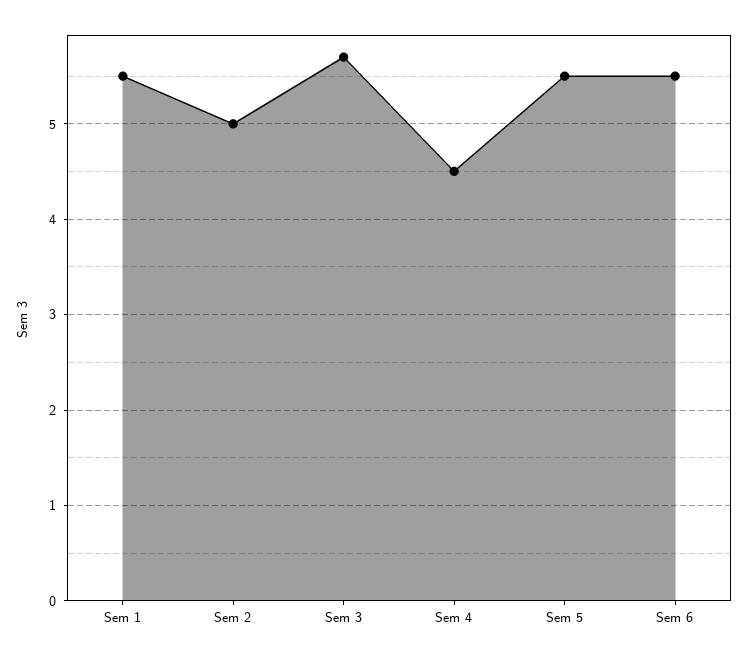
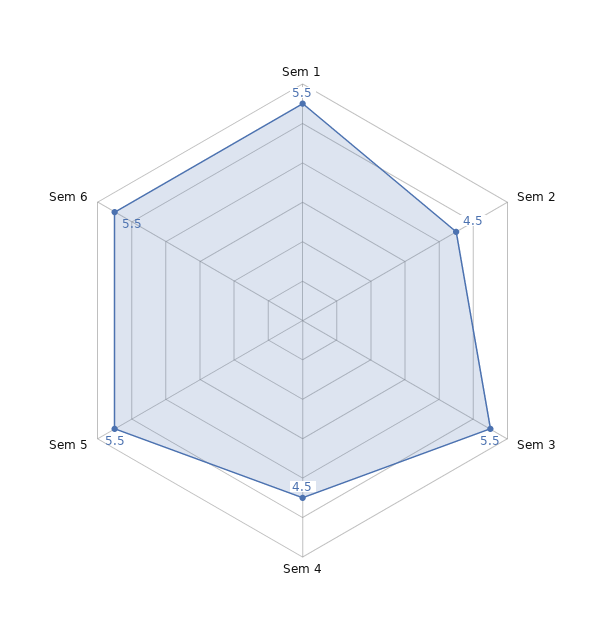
  {
    "Sem 1": 5.5,
-   "Sem 2": 5,
+   "Sem 2": 4.5,
-   "Sem 3": 5.7,
+   "Sem 3": 5.5,
    "Sem 4": 4.5,
    "Sem 5": 5.5,
    "Sem 6": 5.5
  }

